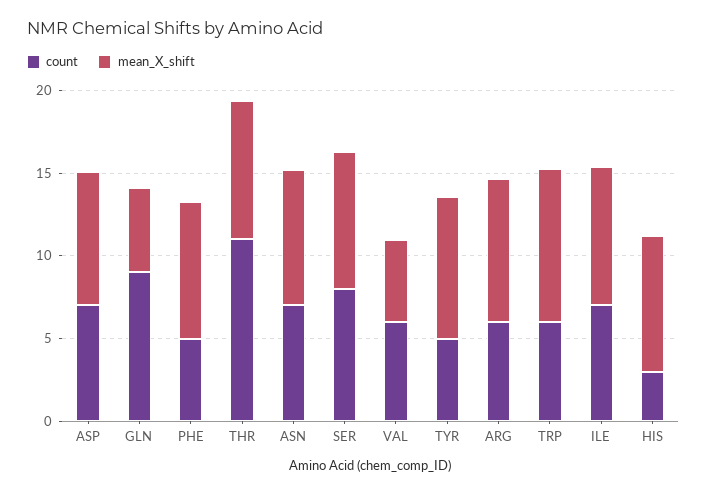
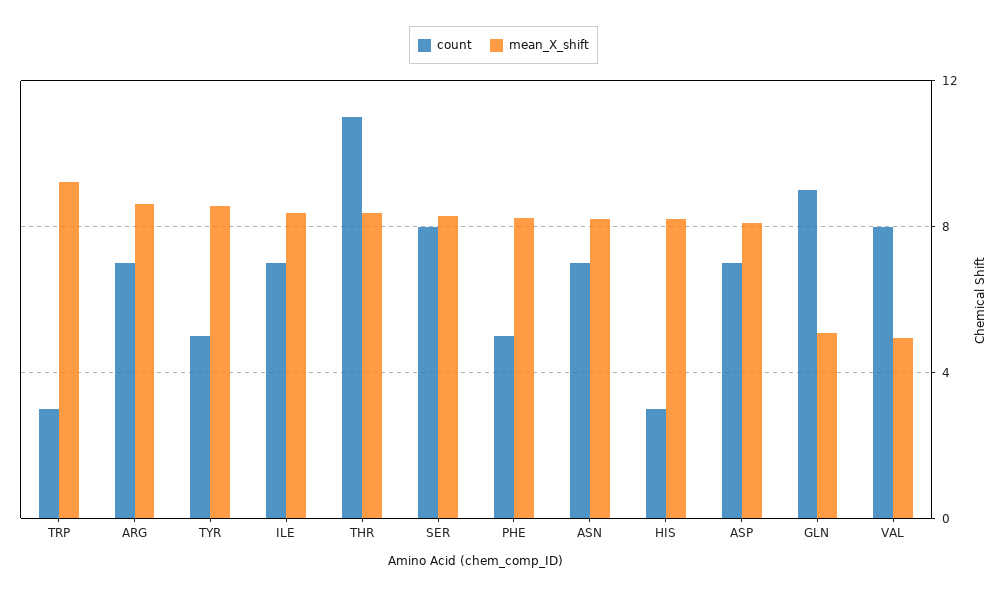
  {
    "count": {
      "ASP": 7,
      "GLN": 9,
      "PHE": 5,
      "THR": 11,
      "ASN": 7,
      "SER": 8,
-     "VAL": 6,
+     "VAL": 8,
      "TYR": 5,
-     "ARG": 6,
+     "ARG": 7,
-     "TRP": 6,
+     "TRP": 3,
      "ILE": 7,
      "HIS": 3
    },
    "mean_X_shift": {
      "ASP": 8,
      "GLN": 5,
      "PHE": 8,
      "THR": 8.5,
      "ASN": 8,
      "SER": 8.5,
      "VAL": 5,
      "TYR": 8.5,
      "ARG": 8.5,
      "TRP": 9,
      "ILE": 8.5,
      "HIS": 8
    }
  }

